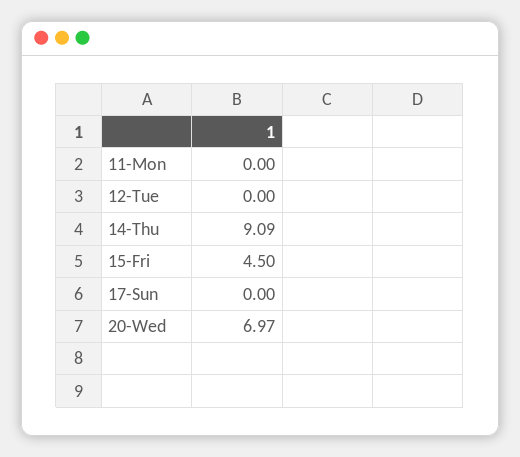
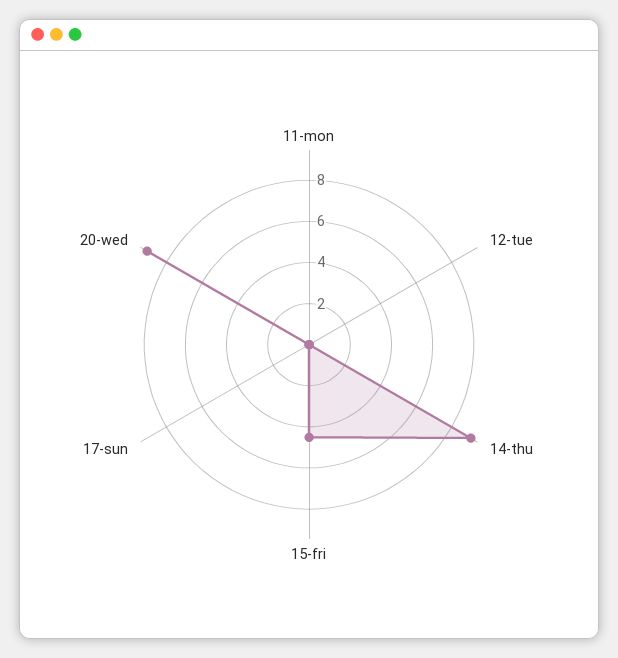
  {
    "11-Mon": 0,
    "12-Tue": 0,
    "14-Thu": 9.09,
    "15-Fri": 4.5,
    "17-Sun": 0,
-   "20-Wed": 6.97
+   "20-Wed": 9
  }

